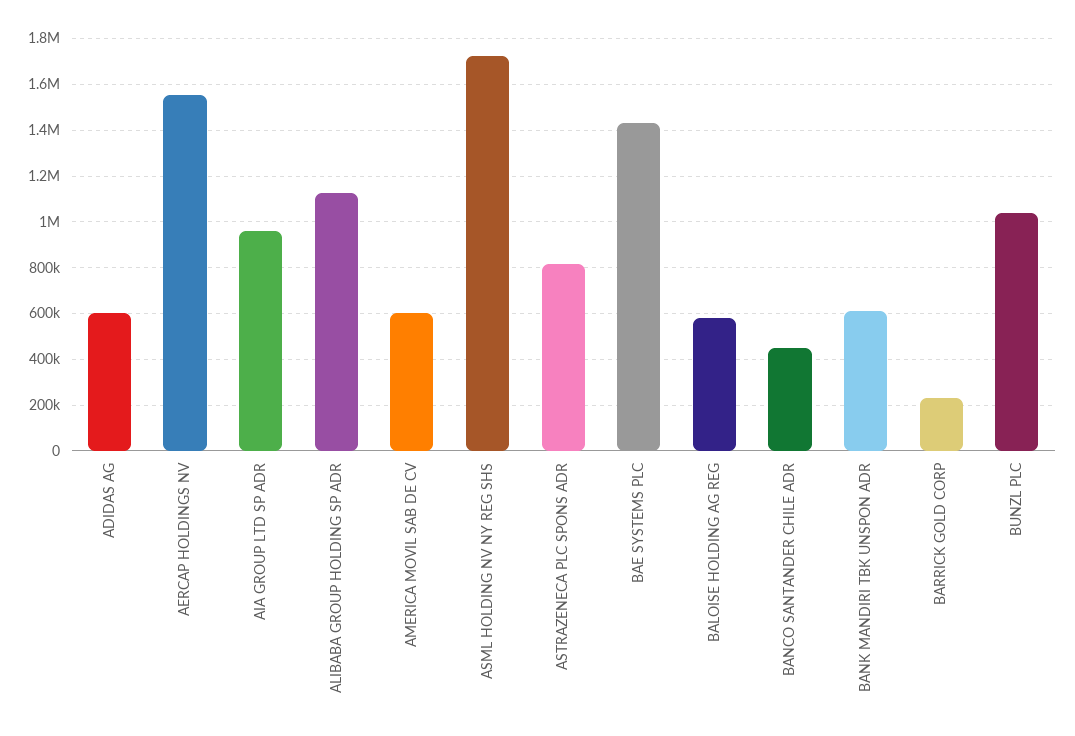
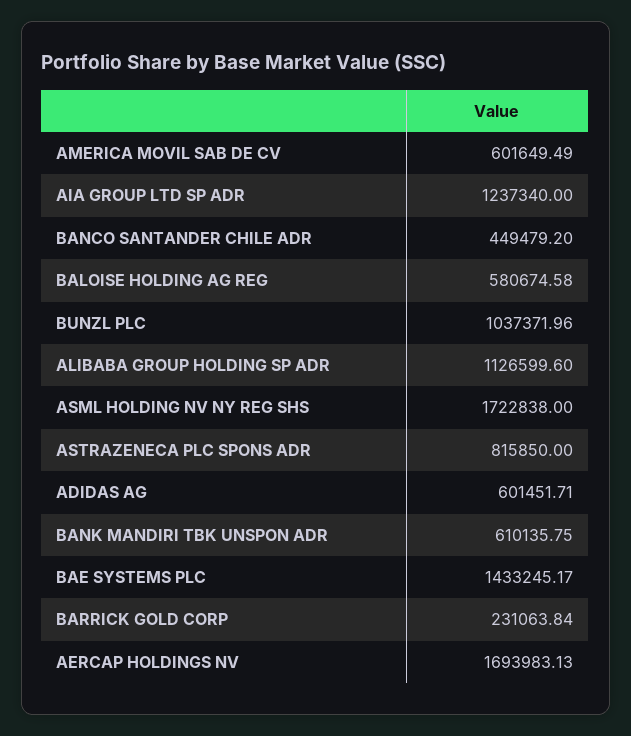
  {
    "ADIDAS AG": 601451.71,
-   "AERCAP HOLDINGS NV": 1550000,
+   "AERCAP HOLDINGS NV": 1693983.13,
-   "AIA GROUP LTD SP ADR": 950000,
+   "AIA GROUP LTD SP ADR": 1237340,
    "ALIBABA GROUP HOLDING SP ADR": 1126599.6,
    "AMERICA MOVIL SAB DE CV": 601649.49,
    "ASML HOLDING NV NY REG SHS": 1722838,
    "ASTRAZENECA PLC SPONS ADR": 815850,
    "BAE SYSTEMS PLC": 1433245.17,
    "BALOISE HOLDING AG REG": 580674.58,
    "BANCO SANTANDER CHILE ADR": 449479.2,
    "BANK MANDIRI TBK UNSPON ADR": 610135.75,
    "BARRICK GOLD CORP": 231063.84,
    "BUNZL PLC": 1037371.96
  }

